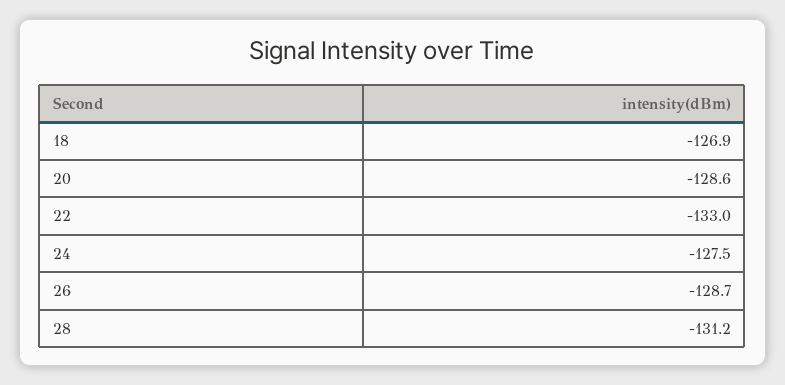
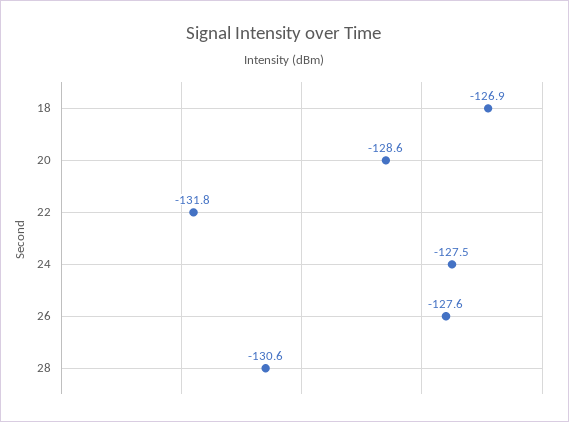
  {
    "18": -126.9,
    "20": -128.6,
-   "22": -133,
+   "22": -131.8,
    "24": -127.5,
-   "26": -128.7,
+   "26": -127.6,
-   "28": -131.2
+   "28": -130.6
  }

